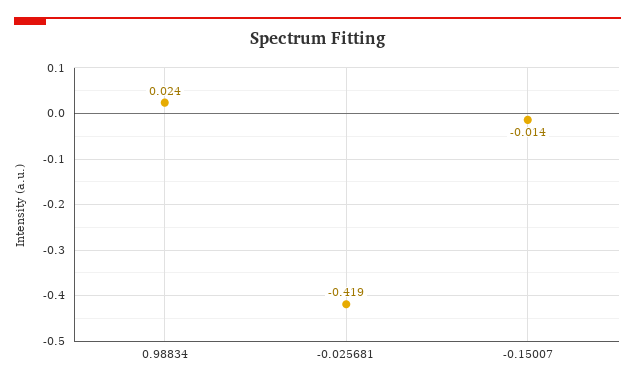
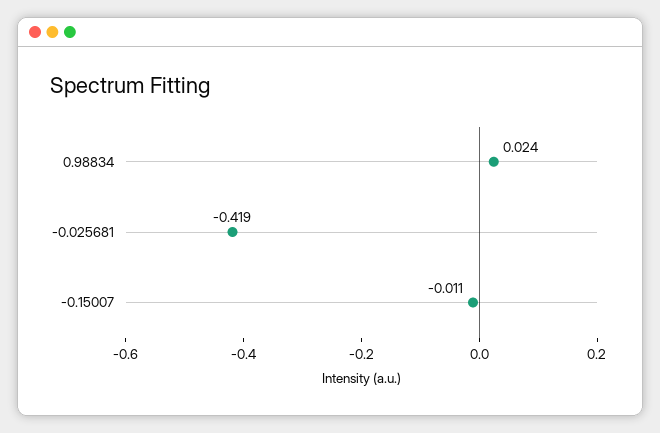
  {
    "0.98834": 0.024,
    "-0.025681": -0.419,
-   "-0.15007": -0.014
+   "-0.15007": -0.011
  }

